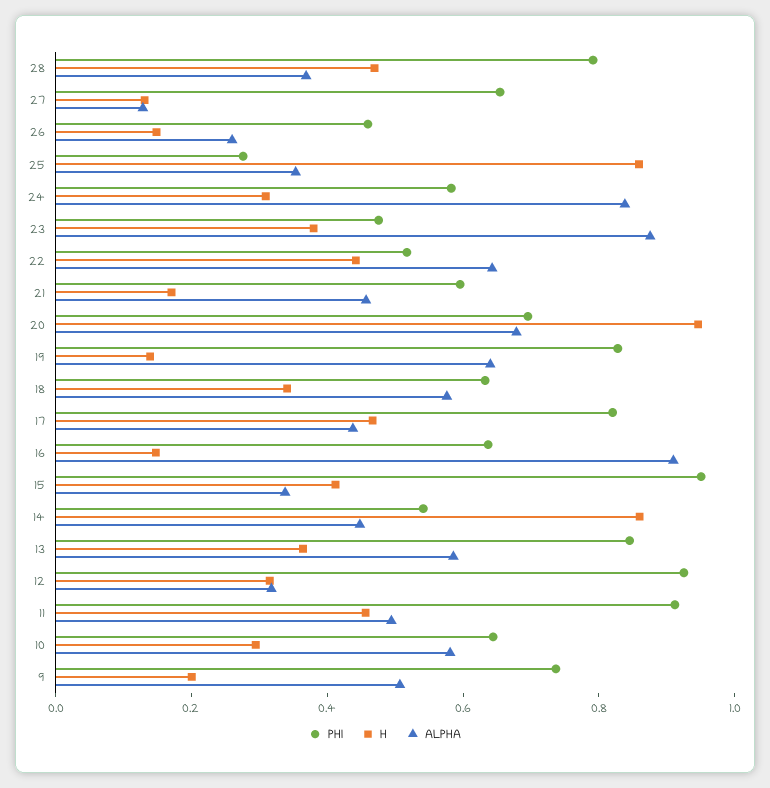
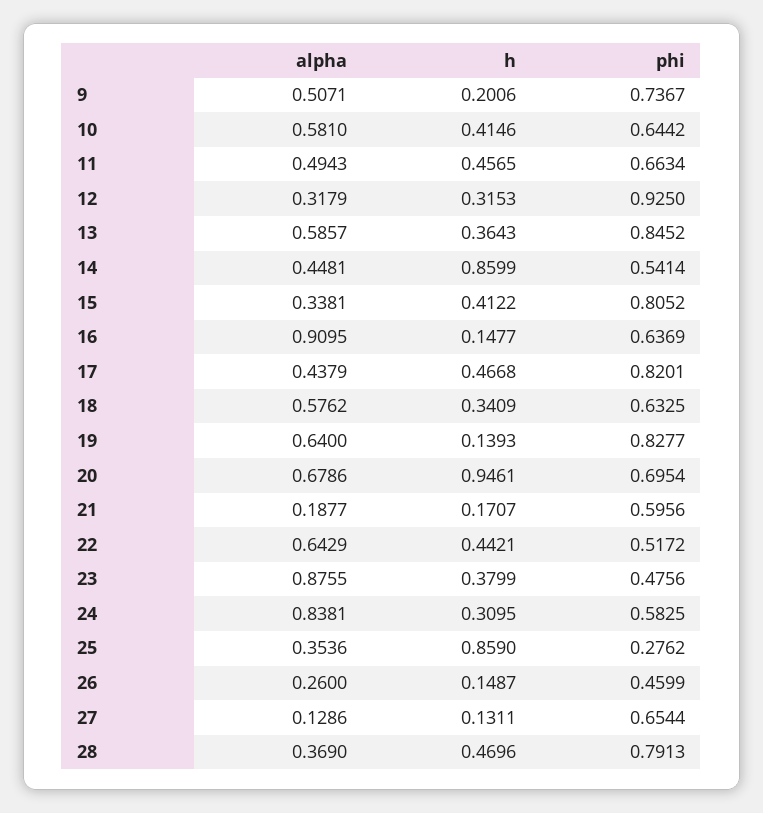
  {
    "PHI": {
      "28": 0.7913,
      "27": 0.6544,
      "26": 0.4599,
      "25": 0.2762,
      "24": 0.5825,
      "23": 0.4756,
      "22": 0.5172,
      "21": 0.5956,
      "20": 0.6954,
      "19": 0.8277,
      "18": 0.6325,
      "17": 0.8201,
      "16": 0.6369,
-     "15": 0.95,
+     "15": 0.8052,
      "14": 0.5414,
      "13": 0.8452,
      "12": 0.925,
-     "11": 0.9,
+     "11": 0.6634,
      "10": 0.6442,
      "9": 0.7367
    },
    "H": {
      "28": 0.4696,
      "27": 0.1311,
      "26": 0.1487,
      "25": 0.859,
      "24": 0.3095,
      "23": 0.3799,
      "22": 0.4421,
      "21": 0.1707,
      "20": 0.9461,
      "19": 0.1393,
      "18": 0.3409,
      "17": 0.4668,
      "16": 0.1477,
      "15": 0.4122,
      "14": 0.8599,
      "13": 0.3643,
      "12": 0.3153,
      "11": 0.4565,
-     "10": 0.3,
+     "10": 0.4146,
      "9": 0.2006
    },
    "ALPHA": {
      "28": 0.369,
      "27": 0.1286,
      "26": 0.26,
      "25": 0.3536,
      "24": 0.8381,
      "23": 0.8755,
      "22": 0.6429,
-     "21": 0.45,
+     "21": 0.1877,
      "20": 0.6786,
      "19": 0.64,
      "18": 0.5762,
      "17": 0.4379,
      "16": 0.9095,
      "15": 0.3381,
      "14": 0.4481,
      "13": 0.5857,
      "12": 0.3179,
      "11": 0.4943,
      "10": 0.581,
      "9": 0.5071
    }
  }

